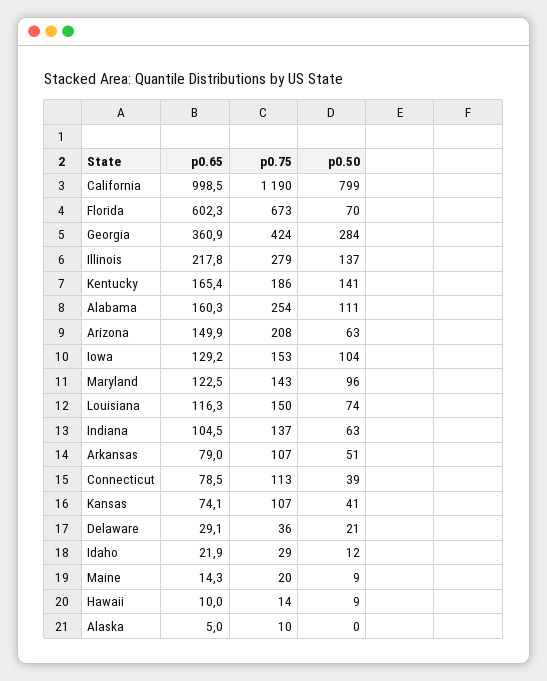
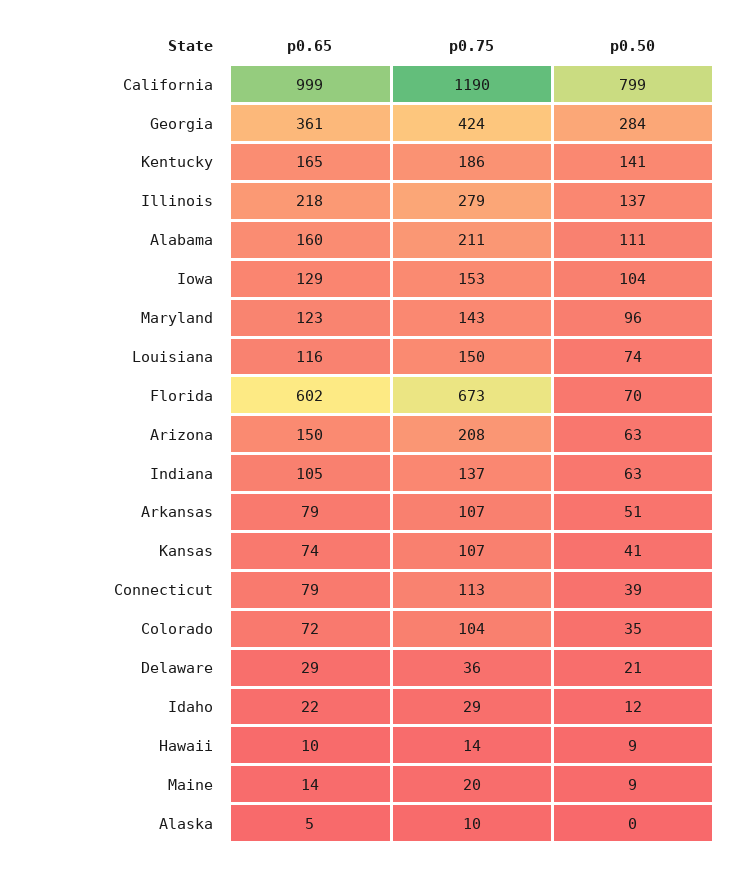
  {
    "p0.65": {
      "California": 998.5,
      "Florida": 602.3,
      "Georgia": 360.9,
      "Illinois": 217.8,
      "Kentucky": 165.4,
      "Alabama": 160.3,
      "Arizona": 149.9,
      "Iowa": 129.2,
      "Maryland": 122.5,
      "Louisiana": 116.3,
      "Indiana": 104.5,
      "Arkansas": 79,
      "Connecticut": 78.5,
      "Kansas": 74.1,
      "Delaware": 29.1,
      "Idaho": 21.9,
      "Maine": 14.3,
      "Hawaii": 10,
-     "Alaska": 5
+     "Alaska": 5,
+     "Colorado": 72
    },
    "p0.75": {
      "California": 1190,
      "Florida": 673,
      "Georgia": 424,
      "Illinois": 279,
      "Kentucky": 186,
-     "Alabama": 254,
+     "Alabama": 211,
      "Arizona": 208,
      "Iowa": 153,
      "Maryland": 143,
      "Louisiana": 150,
      "Indiana": 137,
      "Arkansas": 107,
      "Connecticut": 113,
      "Kansas": 107,
      "Delaware": 36,
      "Idaho": 29,
      "Maine": 20,
      "Hawaii": 14,
-     "Alaska": 10
+     "Alaska": 10,
+     "Colorado": 104
    },
    "p0.50": {
      "California": 799,
      "Florida": 70,
      "Georgia": 284,
      "Illinois": 137,
      "Kentucky": 141,
      "Alabama": 111,
      "Arizona": 63,
      "Iowa": 104,
      "Maryland": 96,
      "Louisiana": 74,
      "Indiana": 63,
      "Arkansas": 51,
      "Connecticut": 39,
      "Kansas": 41,
      "Delaware": 21,
      "Idaho": 12,
      "Maine": 9,
      "Hawaii": 9,
-     "Alaska": 0
+     "Alaska": 0,
+     "Colorado": 35
    }
  }

